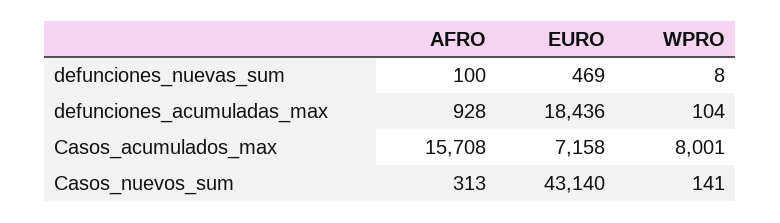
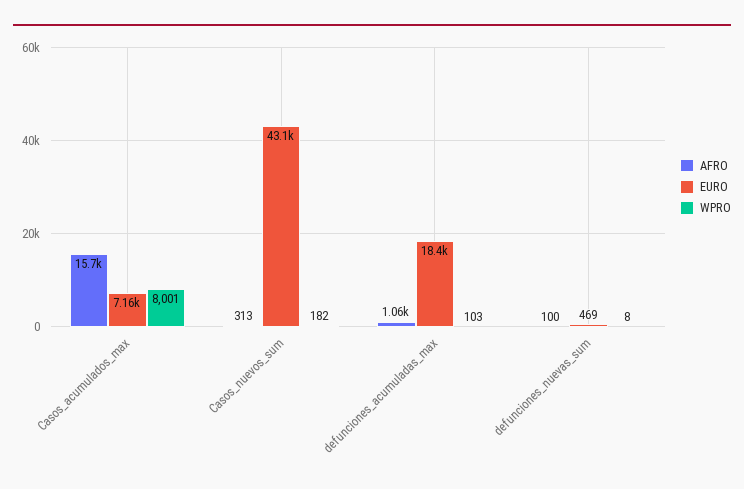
  {
    "AFRO": {
      "defunciones_nuevas_sum": 100,
-     "defunciones_acumuladas_max": 928,
+     "defunciones_acumuladas_max": 1060,
      "Casos_acumulados_max": 15708,
      "Casos_nuevos_sum": 313
    },
    "EURO": {
      "defunciones_nuevas_sum": 469,
      "defunciones_acumuladas_max": 18436,
      "Casos_acumulados_max": 7158,
      "Casos_nuevos_sum": 43140
    },
    "WPRO": {
      "defunciones_nuevas_sum": 8,
-     "defunciones_acumuladas_max": 104,
+     "defunciones_acumuladas_max": 103,
      "Casos_acumulados_max": 8001,
-     "Casos_nuevos_sum": 141
+     "Casos_nuevos_sum": 182
    }
  }

